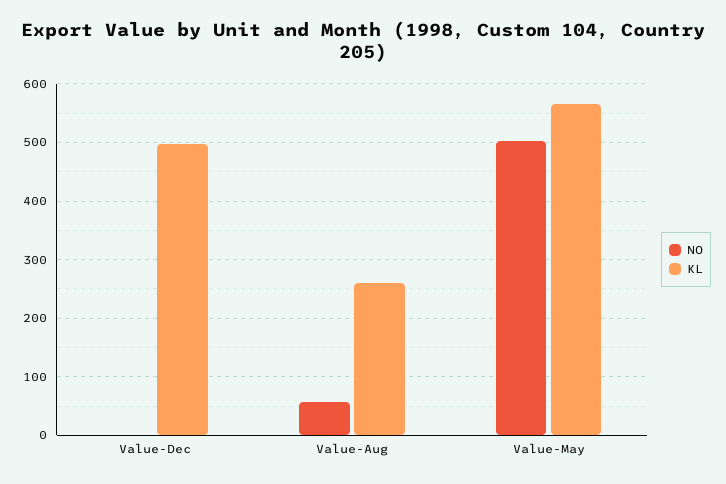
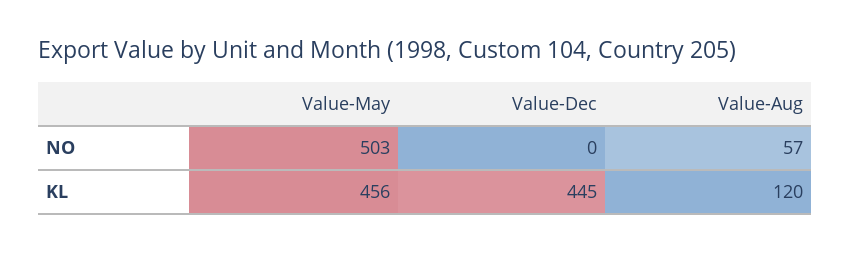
  {
    "NO": {
      "Value-Dec": 0,
      "Value-Aug": 57,
      "Value-May": 503
    },
    "KL": {
-     "Value-Dec": 500,
+     "Value-Dec": 445,
-     "Value-Aug": 260,
+     "Value-Aug": 120,
-     "Value-May": 560
+     "Value-May": 456
    }
  }

